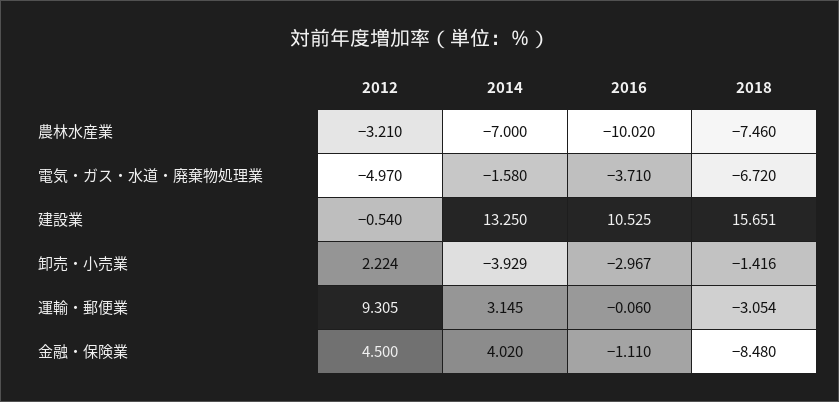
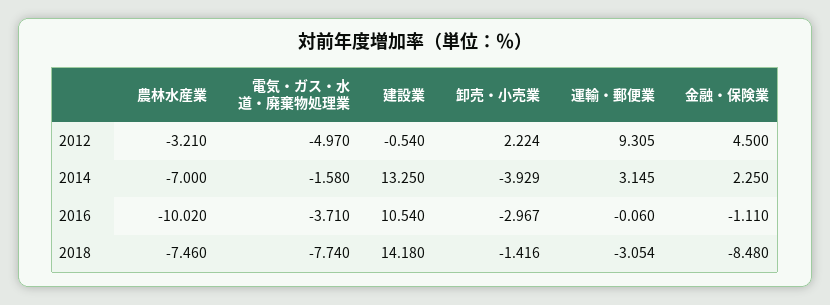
  {
    "2012": {
      "農林水産業": -3.21,
      "電気・ガス・水道・廃棄物処理業": -4.97,
      "建設業": -0.54,
      "卸売・小売業": 2.224,
      "運輸・郵便業": 9.305,
      "金融・保険業": 4.5
    },
    "2014": {
      "農林水産業": -7,
      "電気・ガス・水道・廃棄物処理業": -1.58,
      "建設業": 13.25,
      "卸売・小売業": -3.929,
      "運輸・郵便業": 3.145,
-     "金融・保険業": 4.02
+     "金融・保険業": 2.25
    },
    "2016": {
      "農林水産業": -10.02,
      "電気・ガス・水道・廃棄物処理業": -3.71,
-     "建設業": 10.525,
+     "建設業": 10.54,
      "卸売・小売業": -2.967,
      "運輸・郵便業": -0.06,
      "金融・保険業": -1.11
    },
    "2018": {
      "農林水産業": -7.46,
-     "電気・ガス・水道・廃棄物処理業": -6.72,
+     "電気・ガス・水道・廃棄物処理業": -7.74,
-     "建設業": 15.651,
+     "建設業": 14.18,
      "卸売・小売業": -1.416,
      "運輸・郵便業": -3.054,
      "金融・保険業": -8.48
    }
  }

